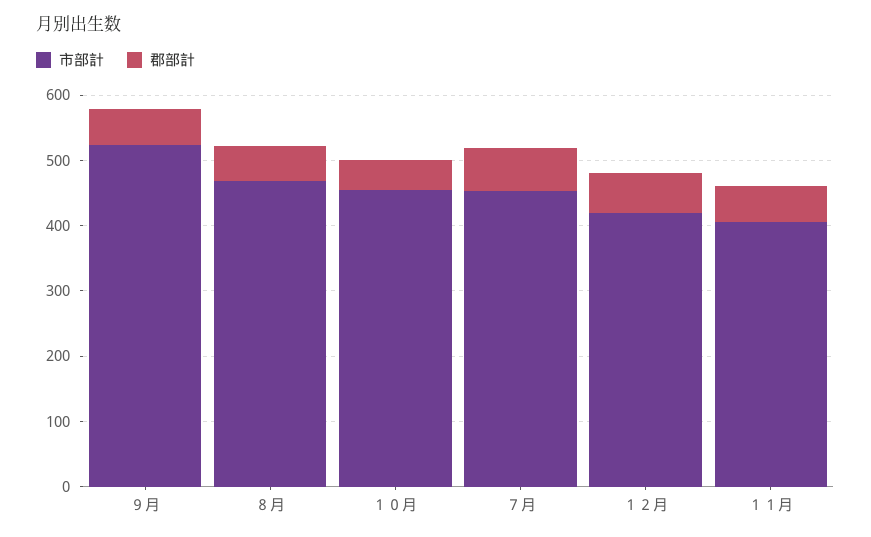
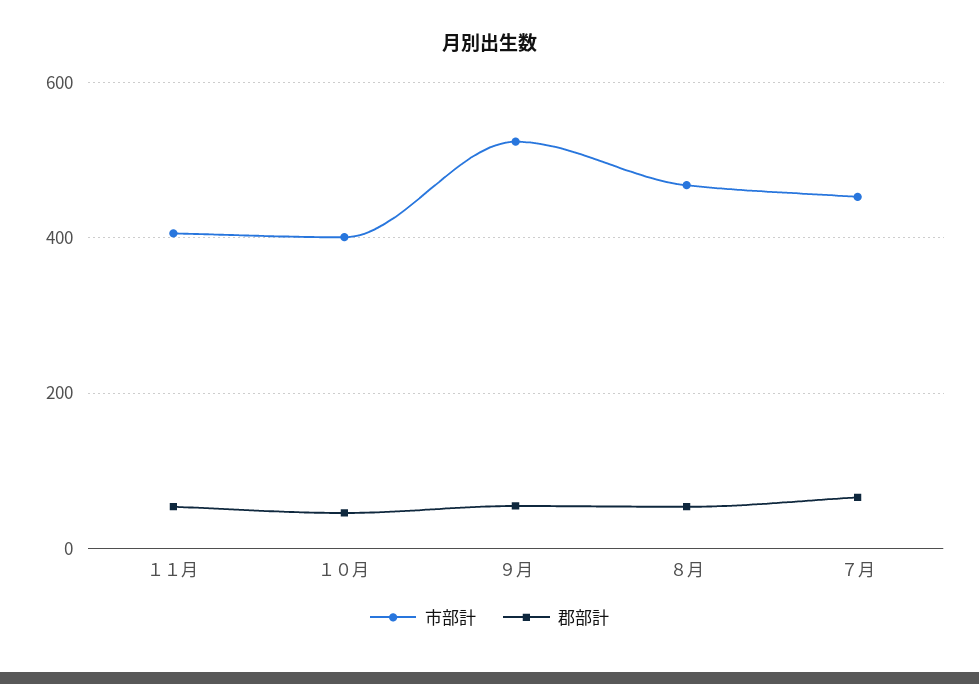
  {
    "市部計": {
      "９月": 520,
      "８月": 460,
-     "１０月": 460,
+     "１０月": 400,
      "７月": 460,
-     "１２月": 420,
      "１１月": 400
    },
    "郡部計": {
      "９月": 60,
      "８月": 60,
      "１０月": 40,
      "７月": 60,
-     "１２月": 60,
      "１１月": 60
    }
  }

